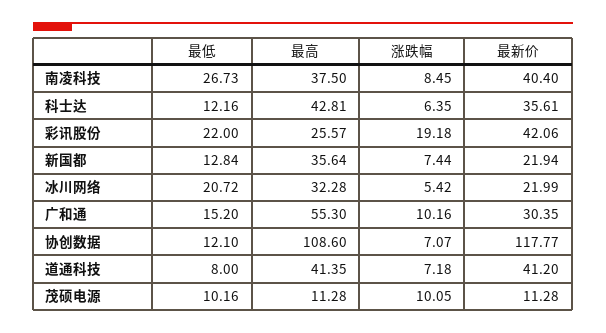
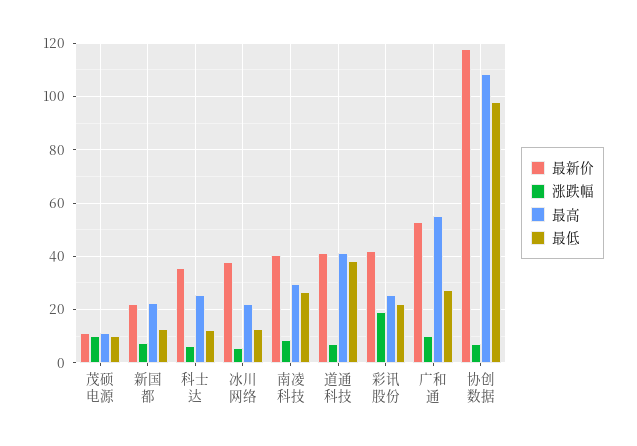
  {
    "最低": {
      "南凌科技": 26.73,
      "科士达": 12.16,
      "彩讯股份": 22,
      "新国都": 12.84,
-     "冰川网络": 20.72,
+     "冰川网络": 12.5,
-     "广和通": 15.2,
+     "广和通": 27.5,
-     "协创数据": 12.1,
+     "协创数据": 97.5,
-     "道通科技": 8,
+     "道通科技": 37.5,
      "茂硕电源": 10.16
    },
    "最高": {
-     "南凌科技": 37.5,
+     "南凌科技": 30,
-     "科士达": 42.81,
+     "科士达": 25,
      "彩讯股份": 25.57,
-     "新国都": 35.64,
+     "新国都": 22.5,
-     "冰川网络": 32.28,
+     "冰川网络": 22.5,
      "广和通": 55.3,
      "协创数据": 108.6,
      "道通科技": 41.35,
      "茂硕电源": 11.28
    },
    "涨跌幅": {
      "南凌科技": 8.45,
      "科士达": 6.35,
      "彩讯股份": 19.18,
      "新国都": 7.44,
      "冰川网络": 5.42,
      "广和通": 10.16,
      "协创数据": 7.07,
      "道通科技": 7.18,
      "茂硕电源": 10.05
    },
    "最新价": {
      "南凌科技": 40.4,
      "科士达": 35.61,
      "彩讯股份": 42.06,
      "新国都": 21.94,
-     "冰川网络": 21.99,
+     "冰川网络": 37.5,
-     "广和通": 30.35,
+     "广和通": 52.5,
      "协创数据": 117.77,
      "道通科技": 41.2,
      "茂硕电源": 11.28
    }
  }

